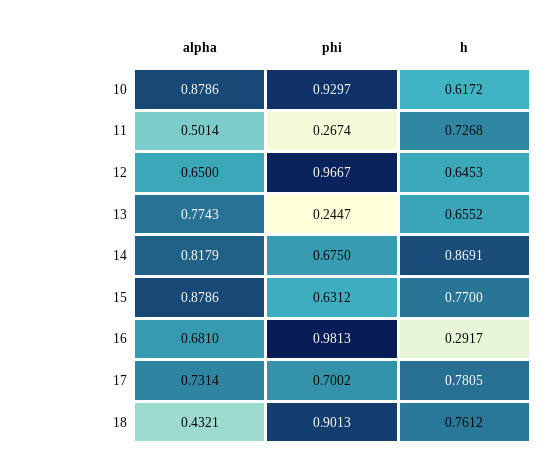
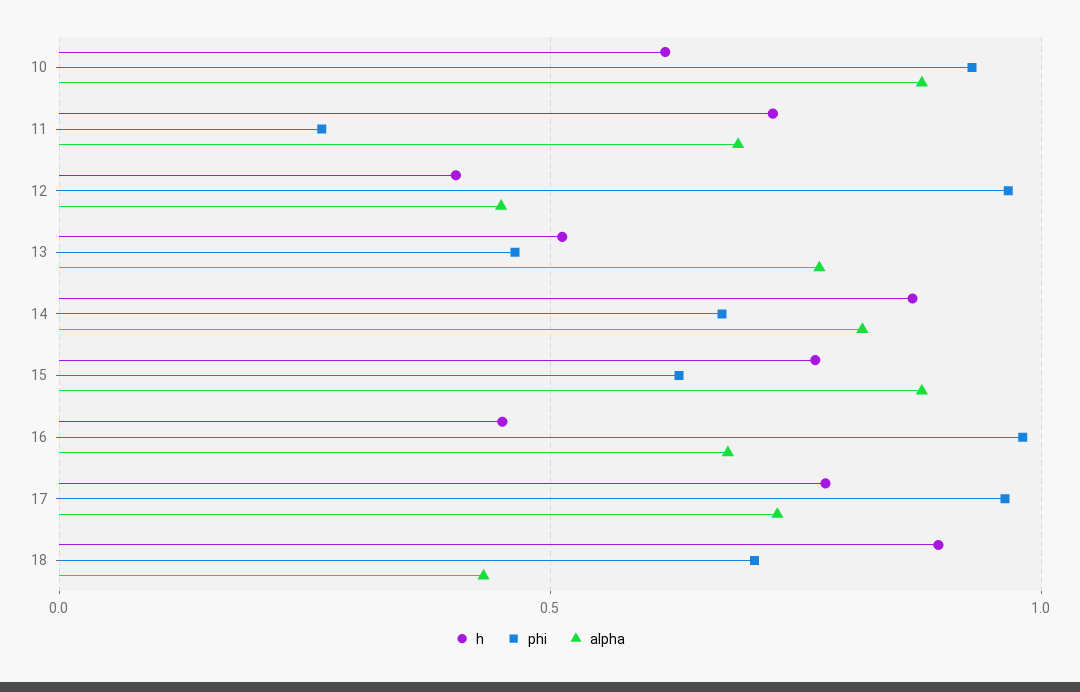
  {
    "alpha": {
      "10": 0.8786,
-     "11": 0.5014,
+     "11": 0.7,
-     "12": 0.65,
+     "12": 0.45,
      "13": 0.7743,
      "14": 0.8179,
      "15": 0.8786,
      "16": 0.681,
      "17": 0.7314,
      "18": 0.4321
    },
    "phi": {
      "10": 0.9297,
      "11": 0.2674,
      "12": 0.9667,
-     "13": 0.2447,
+     "13": 0.45,
      "14": 0.675,
      "15": 0.6312,
      "16": 0.9813,
-     "17": 0.7002,
+     "17": 0.95,
-     "18": 0.9013
+     "18": 0.7
    },
    "h": {
      "10": 0.6172,
      "11": 0.7268,
-     "12": 0.6453,
+     "12": 0.4,
-     "13": 0.6552,
+     "13": 0.5,
      "14": 0.8691,
      "15": 0.77,
-     "16": 0.2917,
+     "16": 0.45,
      "17": 0.7805,
-     "18": 0.7612
+     "18": 0.9
    }
  }

